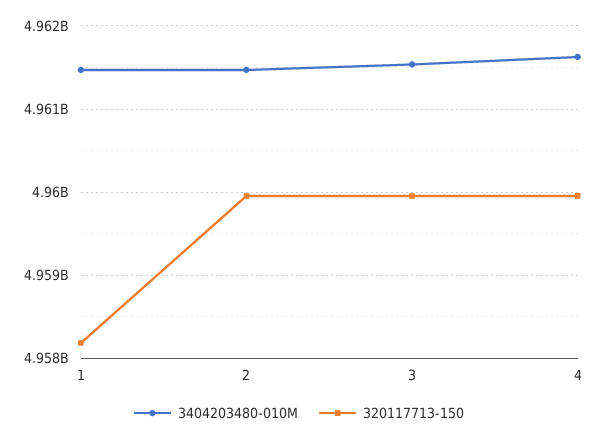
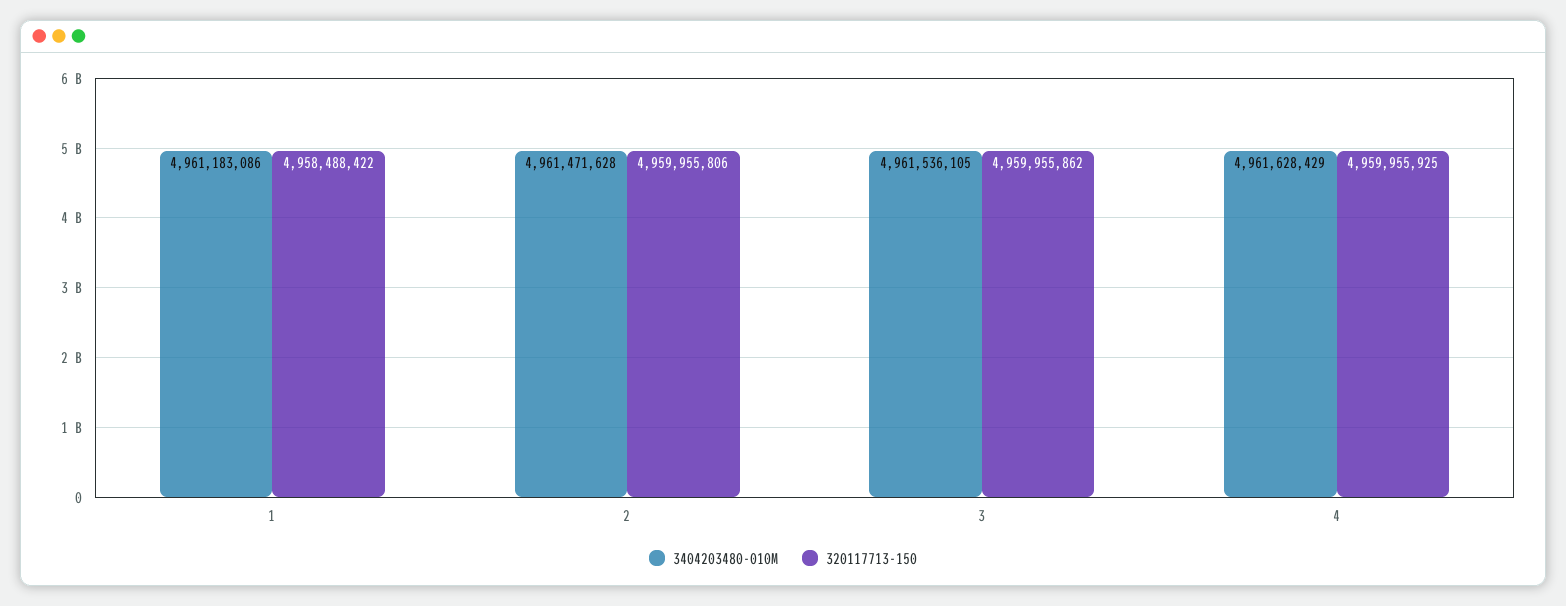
  {
    "3404203480-010M": {
-     "1": 4961500000,
+     "1": 4961183086,
      "2": 4961471628,
      "3": 4961536105,
      "4": 4961628429
    },
    "320117713-150": {
-     "1": 4958200000,
+     "1": 4958488422,
      "2": 4959955806,
      "3": 4959955862,
      "4": 4959955925
    }
  }

